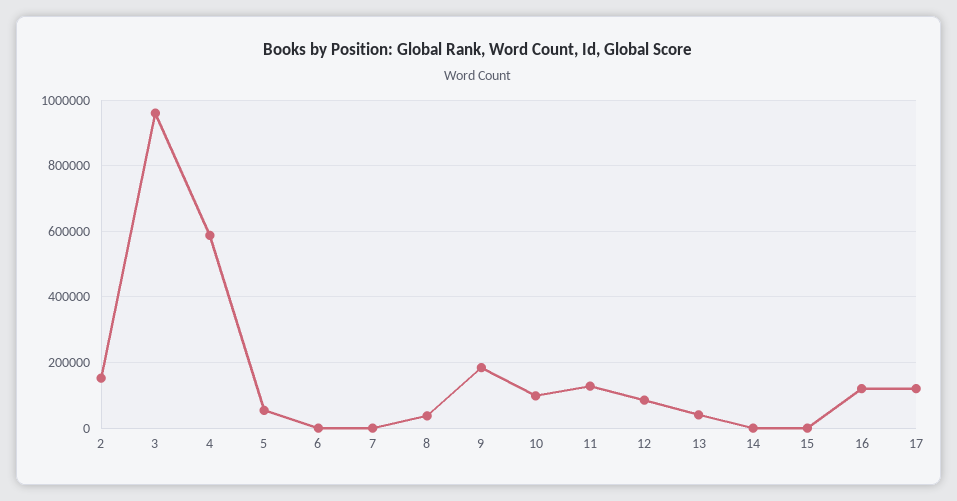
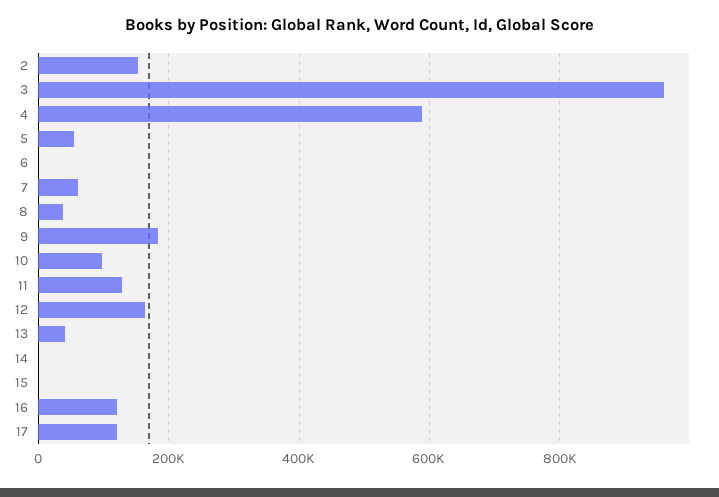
  {
    "2": 160000,
    "3": 960000,
    "4": 580000,
    "5": 60000,
    "6": 0,
-   "7": 0,
+   "7": 60000,
    "8": 40000,
    "9": 180000,
    "10": 100000,
    "11": 120000,
-   "12": 80000,
+   "12": 160000,
    "13": 40000,
    "14": 0,
    "15": 0,
    "16": 120000,
    "17": 120000
  }

